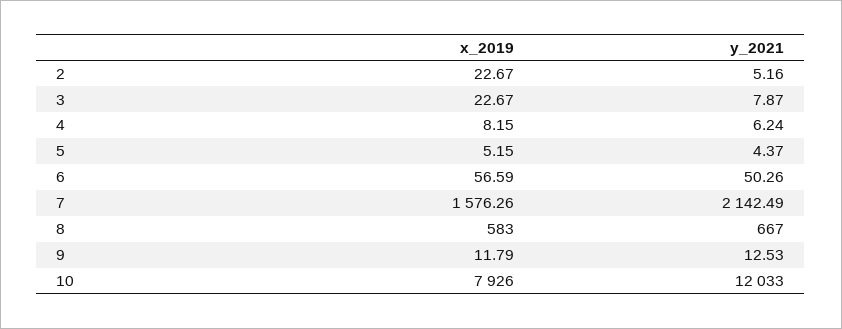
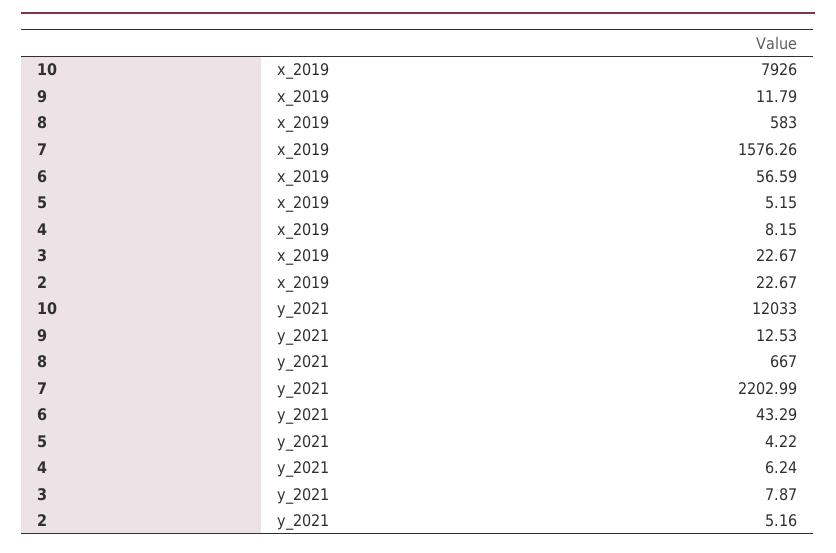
  {
    "x_2019": {
      "2": 22.67,
      "3": 22.67,
      "4": 8.15,
      "5": 5.15,
      "6": 56.59,
      "7": 1576.26,
      "8": 583,
      "9": 11.79,
      "10": 7926
    },
    "y_2021": {
      "2": 5.16,
      "3": 7.87,
      "4": 6.24,
-     "5": 4.37,
+     "5": 4.22,
-     "6": 50.26,
+     "6": 43.29,
-     "7": 2142.49,
+     "7": 2202.99,
      "8": 667,
      "9": 12.53,
      "10": 12033
    }
  }

